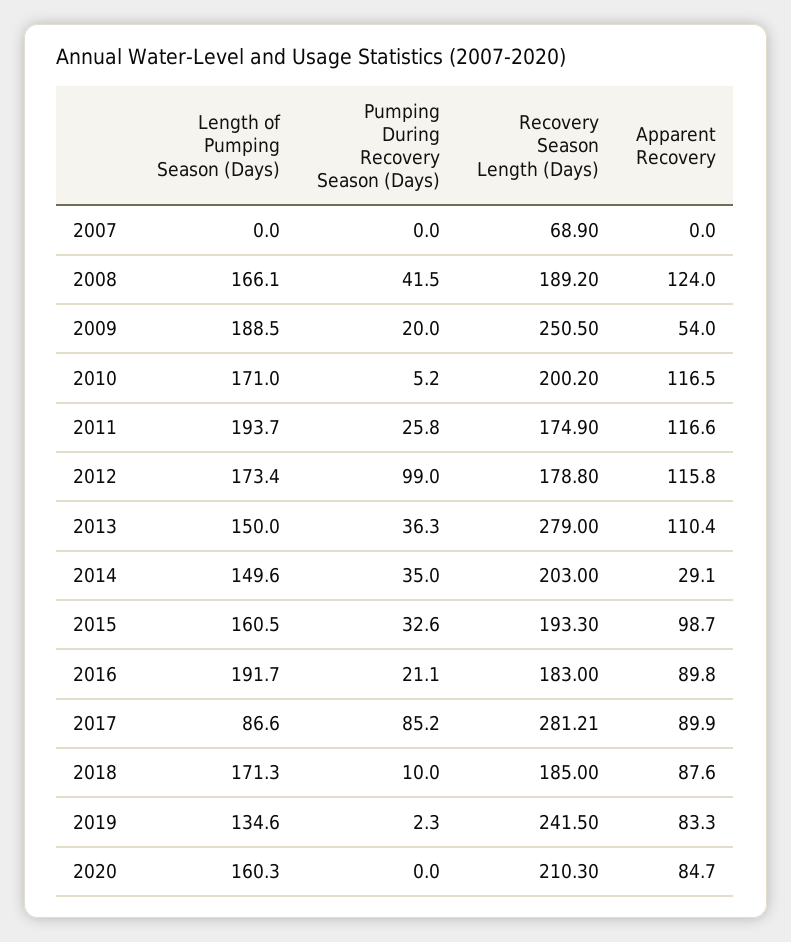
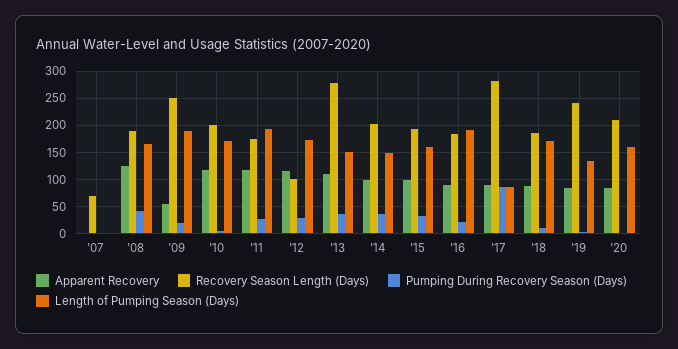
  {
    "Length of Pumping Season (Days)": {
      "2007": 0,
      "2008": 166.1,
      "2009": 188.5,
      "2010": 171,
      "2011": 193.7,
      "2012": 173.4,
      "2013": 150,
      "2014": 149.6,
      "2015": 160.5,
      "2016": 191.7,
      "2017": 86.6,
      "2018": 171.3,
      "2019": 134.6,
      "2020": 160.3
    },
    "Pumping During Recovery Season (Days)": {
      "2007": 0,
      "2008": 41.5,
      "2009": 20,
      "2010": 5.2,
      "2011": 25.8,
-     "2012": 99,
+     "2012": 25,
      "2013": 36.3,
      "2014": 35,
      "2015": 32.6,
      "2016": 21.1,
      "2017": 85.2,
      "2018": 10,
      "2019": 2.3,
      "2020": 0
    },
    "Recovery Season Length (Days)": {
      "2007": 68.9,
      "2008": 189.2,
      "2009": 250.5,
      "2010": 200.2,
      "2011": 174.9,
-     "2012": 178.8,
+     "2012": 100,
      "2013": 279,
      "2014": 203,
      "2015": 193.3,
      "2016": 183,
      "2017": 281.21,
      "2018": 185,
      "2019": 241.5,
      "2020": 210.3
    },
    "Apparent Recovery": {
      "2007": 0,
      "2008": 124,
      "2009": 54,
      "2010": 116.5,
      "2011": 116.6,
      "2012": 115.8,
      "2013": 110.4,
-     "2014": 29.1,
+     "2014": 100,
      "2015": 98.7,
      "2016": 89.8,
      "2017": 89.9,
      "2018": 87.6,
      "2019": 83.3,
      "2020": 84.7
    }
  }

